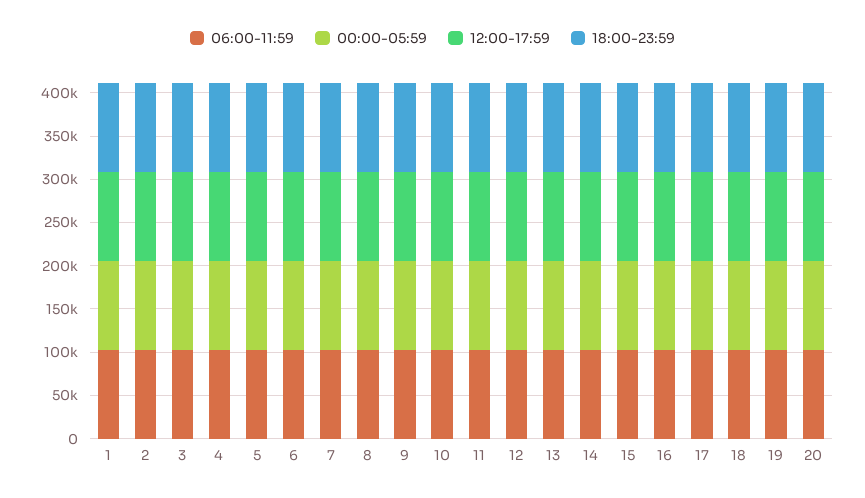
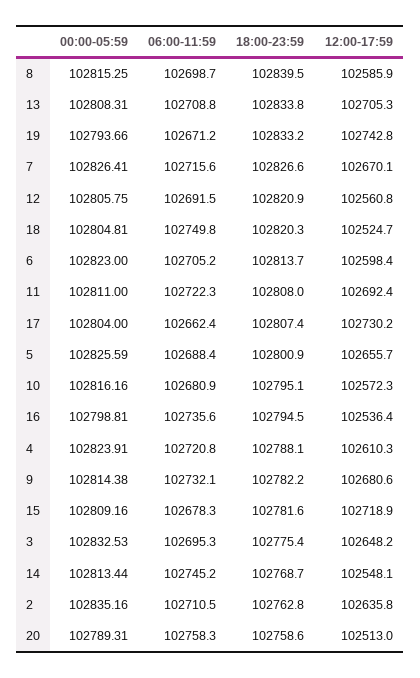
  {
    "06:00-11:59": {
-     "1": 100000,
      "2": 102710.5,
      "3": 102695.3,
      "4": 102720.8,
      "5": 102688.4,
      "6": 102705.2,
      "7": 102715.6,
      "8": 102698.7,
      "9": 102732.1,
      "10": 102680.9,
      "11": 102722.3,
      "12": 102691.5,
      "13": 102708.8,
      "14": 102745.2,
      "15": 102678.3,
      "16": 102735.6,
      "17": 102662.4,
      "18": 102749.8,
      "19": 102671.2,
      "20": 102758.3
    },
    "00:00-05:59": {
-     "1": 100000,
      "2": 102835.16,
      "3": 102832.53,
      "4": 102823.91,
      "5": 102825.59,
      "6": 102823,
      "7": 102826.41,
      "8": 102815.25,
      "9": 102814.38,
      "10": 102816.16,
      "11": 102811,
      "12": 102805.75,
      "13": 102808.31,
      "14": 102813.44,
      "15": 102809.16,
      "16": 102798.81,
      "17": 102804,
      "18": 102804.81,
      "19": 102793.66,
      "20": 102789.31
    },
    "12:00-17:59": {
-     "1": 100000,
      "2": 102635.8,
      "3": 102648.2,
      "4": 102610.3,
      "5": 102655.7,
      "6": 102598.4,
      "7": 102670.1,
      "8": 102585.9,
      "9": 102680.6,
      "10": 102572.3,
      "11": 102692.4,
      "12": 102560.8,
      "13": 102705.3,
      "14": 102548.1,
      "15": 102718.9,
      "16": 102536.4,
      "17": 102730.2,
      "18": 102524.7,
      "19": 102742.8,
      "20": 102513
    },
    "18:00-23:59": {
-     "1": 100000,
      "2": 102762.8,
      "3": 102775.4,
      "4": 102788.1,
      "5": 102800.9,
      "6": 102813.7,
      "7": 102826.6,
      "8": 102839.5,
      "9": 102782.2,
      "10": 102795.1,
      "11": 102808,
      "12": 102820.9,
      "13": 102833.8,
      "14": 102768.7,
      "15": 102781.6,
      "16": 102794.5,
      "17": 102807.4,
      "18": 102820.3,
      "19": 102833.2,
      "20": 102758.6
    }
  }

